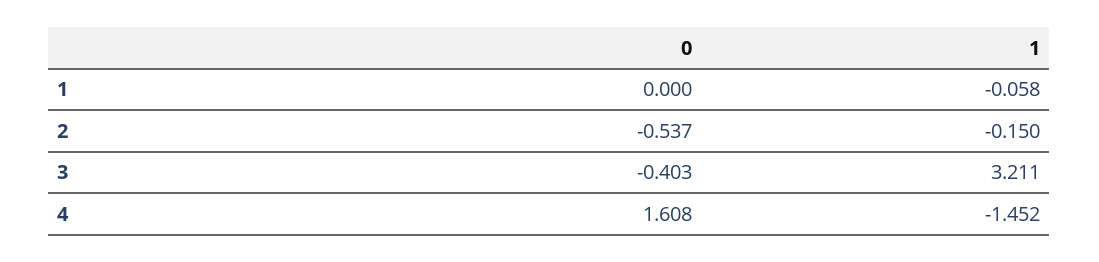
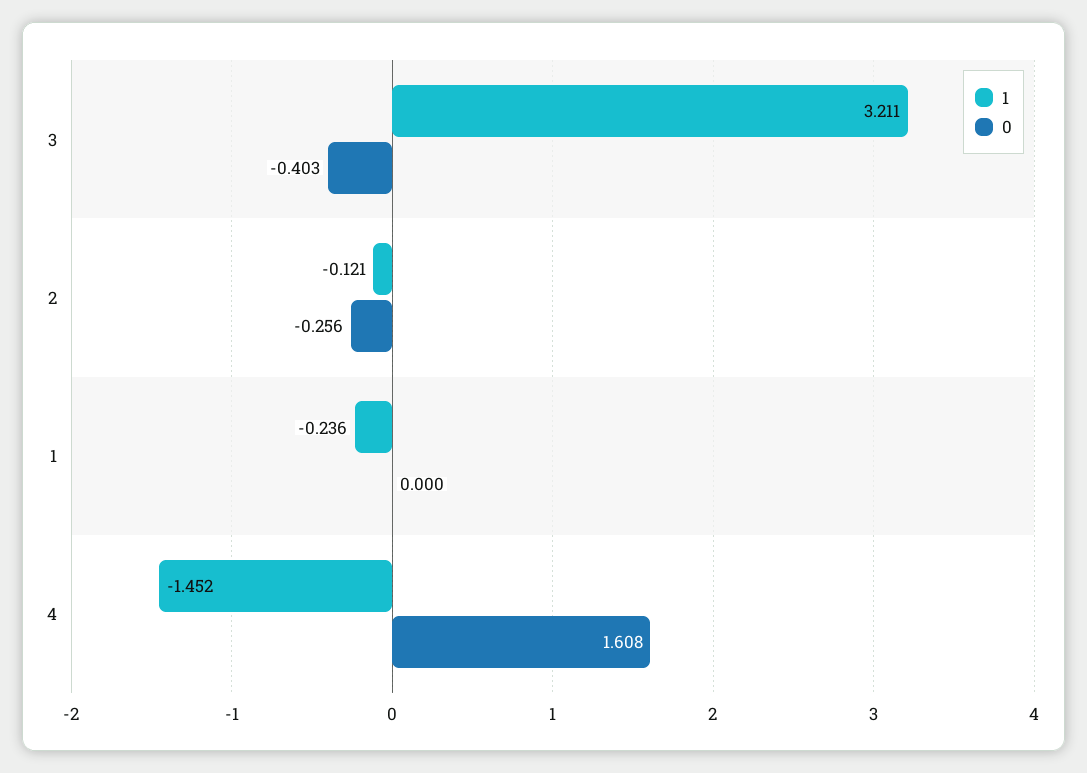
  {
    "0": {
      "1": 0,
-     "2": -0.537,
+     "2": -0.256,
      "3": -0.403,
      "4": 1.608
    },
    "1": {
-     "1": -0.058,
+     "1": -0.236,
-     "2": -0.15,
+     "2": -0.121,
      "3": 3.211,
      "4": -1.452
    }
  }

